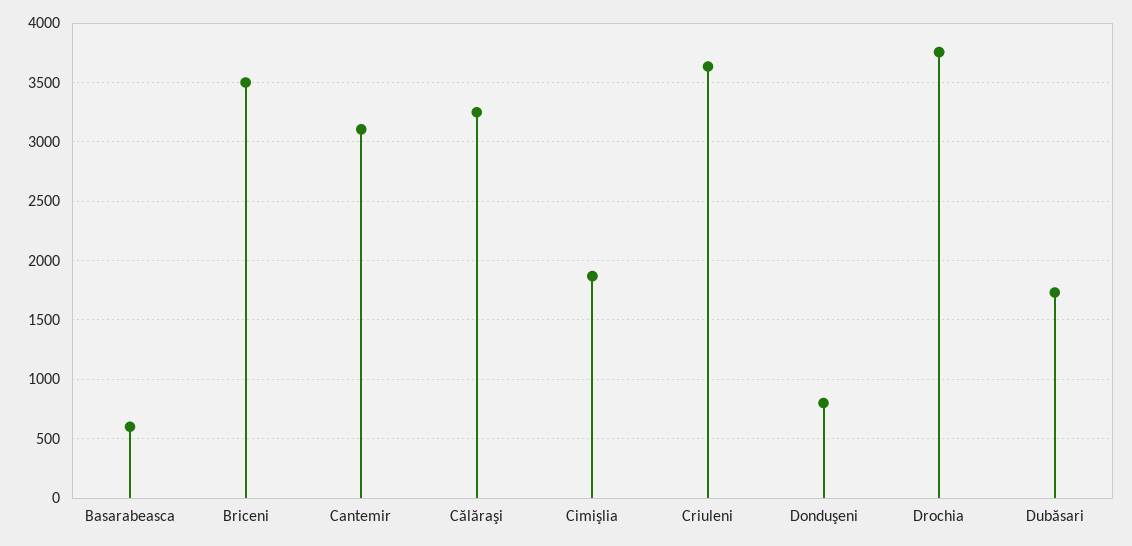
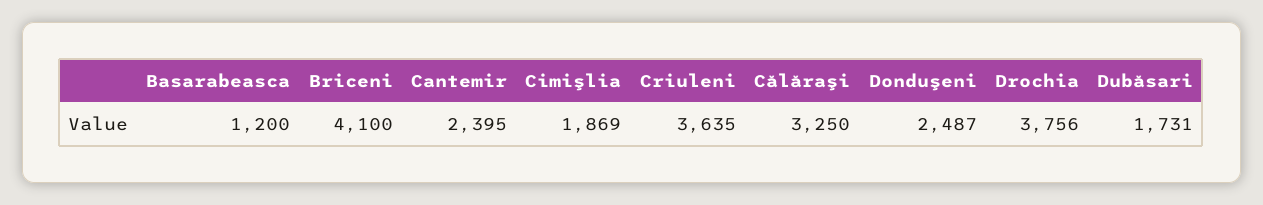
  {
-   "Basarabeasca": 600,
+   "Basarabeasca": 1200,
-   "Briceni": 3500,
+   "Briceni": 4100,
-   "Cantemir": 3100,
+   "Cantemir": 2395,
    "Călăraşi": 3250,
    "Cimişlia": 1869,
    "Criuleni": 3635,
-   "Donduşeni": 800,
+   "Donduşeni": 2487,
    "Drochia": 3756,
    "Dubăsari": 1731
  }

